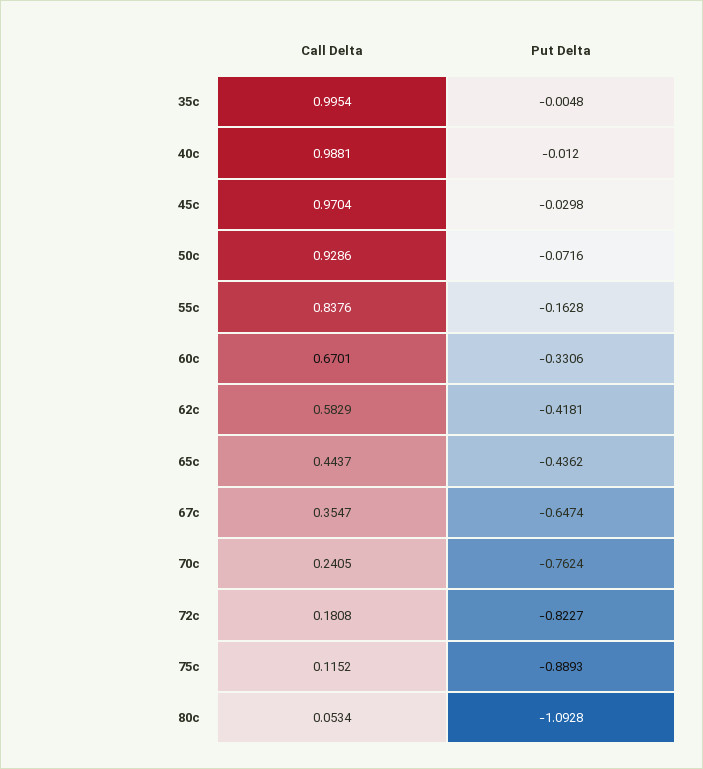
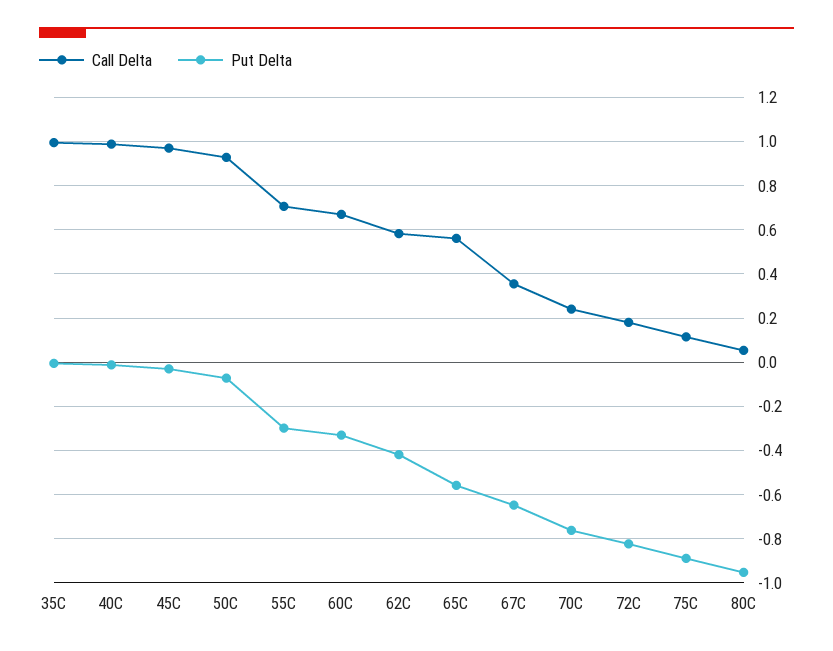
  {
    "Call Delta": {
      "35c": 0.9954,
      "40c": 0.9881,
      "45c": 0.9704,
      "50c": 0.9286,
-     "55c": 0.8376,
+     "55c": 0.7,
      "60c": 0.6701,
      "62c": 0.5829,
-     "65c": 0.4437,
+     "65c": 0.55,
      "67c": 0.3547,
      "70c": 0.2405,
      "72c": 0.1808,
      "75c": 0.1152,
      "80c": 0.0534
    },
    "Put Delta": {
      "35c": -0.0048,
      "40c": -0.012,
      "45c": -0.0298,
      "50c": -0.0716,
-     "55c": -0.1628,
+     "55c": -0.3,
      "60c": -0.3306,
      "62c": -0.4181,
-     "65c": -0.4362,
+     "65c": -0.55,
      "67c": -0.6474,
      "70c": -0.7624,
      "72c": -0.8227,
      "75c": -0.8893,
-     "80c": -1.0928
+     "80c": -0.95
    }
  }

